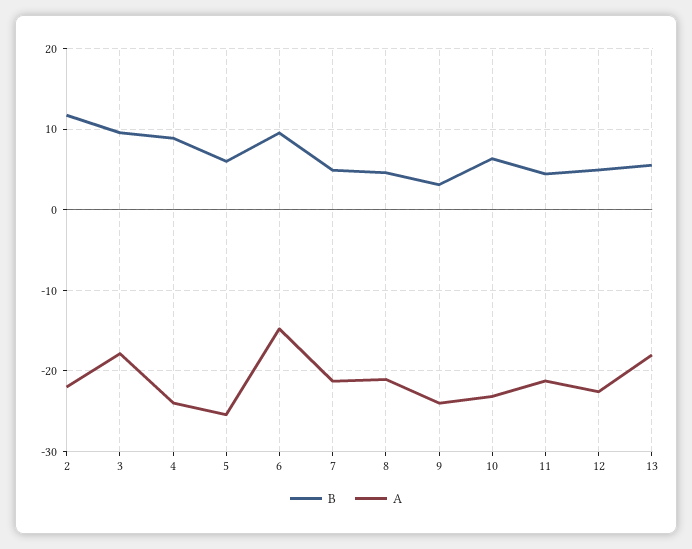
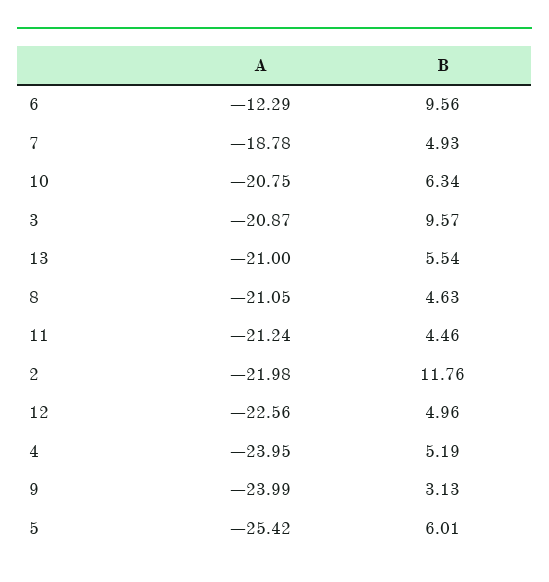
  {
    "B": {
      "2": 11.76,
      "3": 9.57,
-     "4": 9,
+     "4": 5.19,
      "5": 6.01,
      "6": 9.56,
      "7": 4.93,
      "8": 4.63,
      "9": 3.13,
      "10": 6.34,
      "11": 4.46,
      "12": 4.96,
      "13": 5.54
    },
    "A": {
      "2": -21.98,
-     "3": -18,
+     "3": -20.87,
      "4": -23.95,
      "5": -25.42,
-     "6": -15,
+     "6": -12.29,
-     "7": -21,
+     "7": -18.78,
      "8": -21.05,
      "9": -23.99,
-     "10": -23,
+     "10": -20.75,
      "11": -21.24,
      "12": -22.56,
-     "13": -18
+     "13": -21
    }
  }

